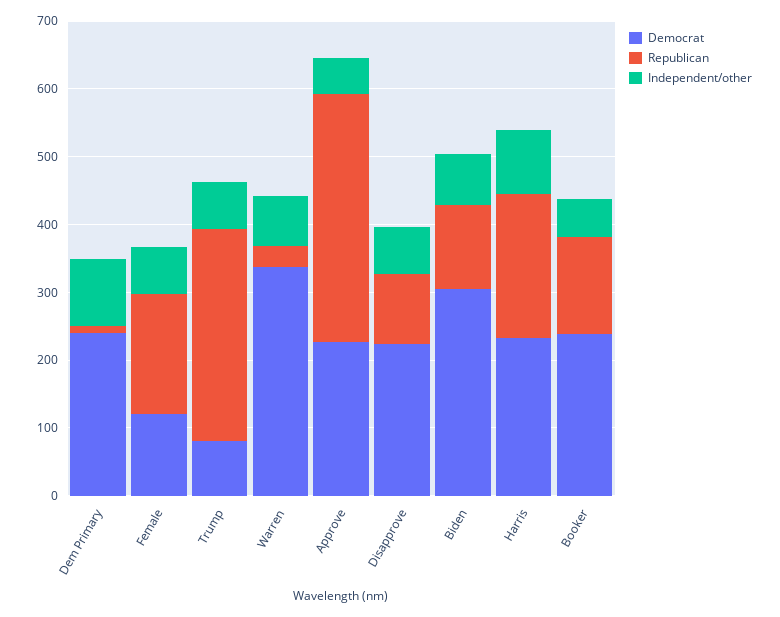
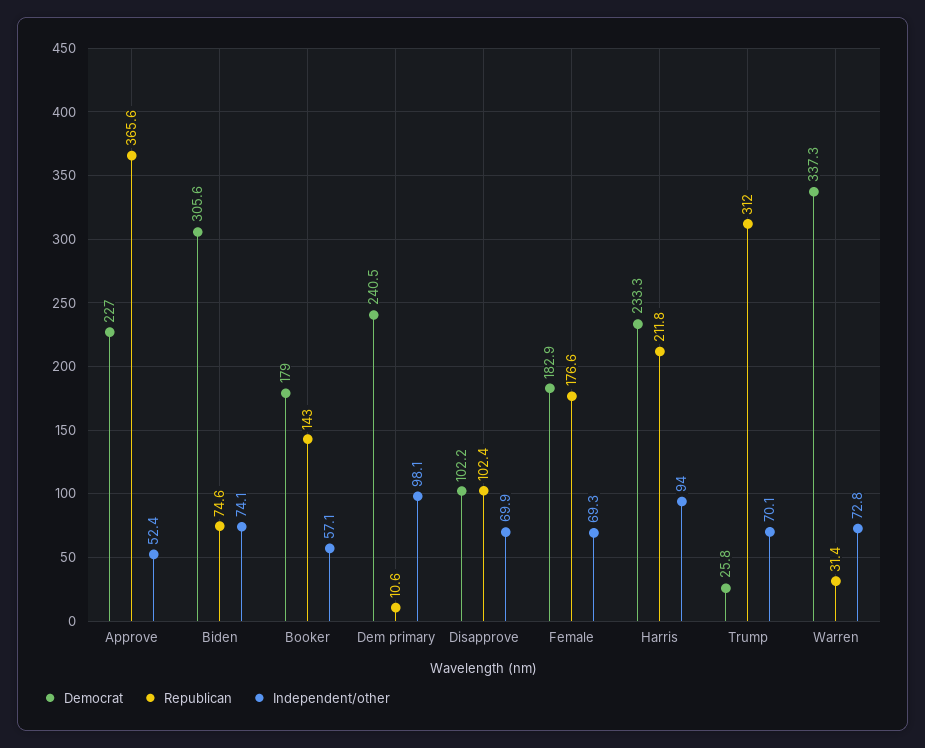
  {
    "Democrat": {
      "Dem Primary": 240.5,
-     "Female": 120,
+     "Female": 182.9,
-     "Trump": 80,
+     "Trump": 25.8,
      "Warren": 337.3,
      "Approve": 227,
-     "Disapprove": 220,
+     "Disapprove": 102.2,
      "Biden": 305.6,
      "Harris": 233.3,
-     "Booker": 240
+     "Booker": 179
    },
    "Republican": {
      "Dem Primary": 10.6,
      "Female": 176.6,
      "Trump": 312,
      "Warren": 31.4,
      "Approve": 365.6,
      "Disapprove": 102.4,
-     "Biden": 120,
+     "Biden": 74.6,
      "Harris": 211.8,
      "Booker": 143
    },
    "Independent/other": {
      "Dem Primary": 98.1,
      "Female": 69.3,
      "Trump": 70.1,
      "Warren": 72.8,
      "Approve": 52.4,
      "Disapprove": 69.9,
      "Biden": 74.1,
      "Harris": 94,
      "Booker": 57.1
    }
  }

